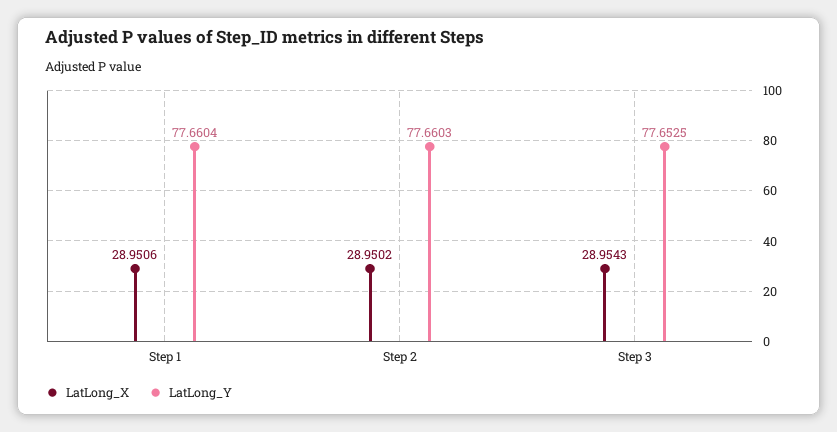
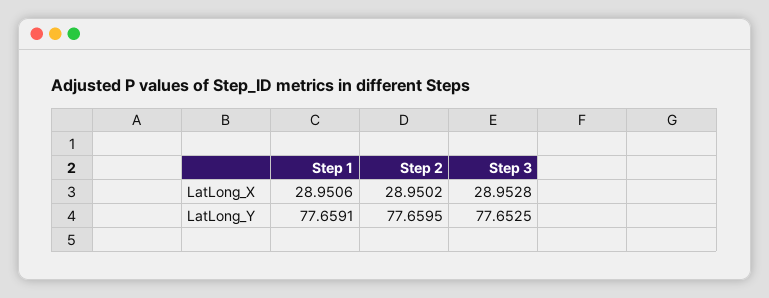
  {
    "LatLong_X": {
      "Step 1": 28.9506,
      "Step 2": 28.9502,
-     "Step 3": 28.9543
+     "Step 3": 28.9528
    },
    "LatLong_Y": {
-     "Step 1": 77.6604,
+     "Step 1": 77.6591,
-     "Step 2": 77.6603,
+     "Step 2": 77.6595,
      "Step 3": 77.6525
    }
  }

